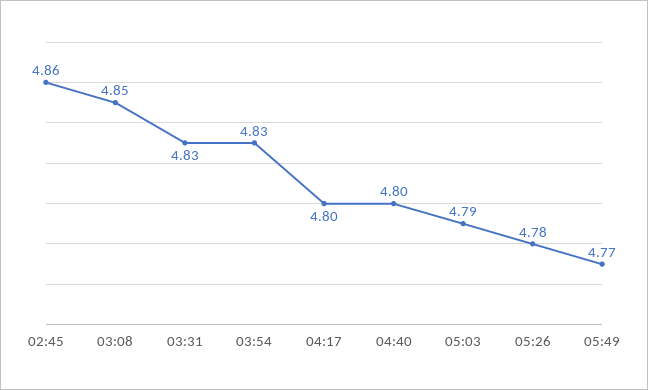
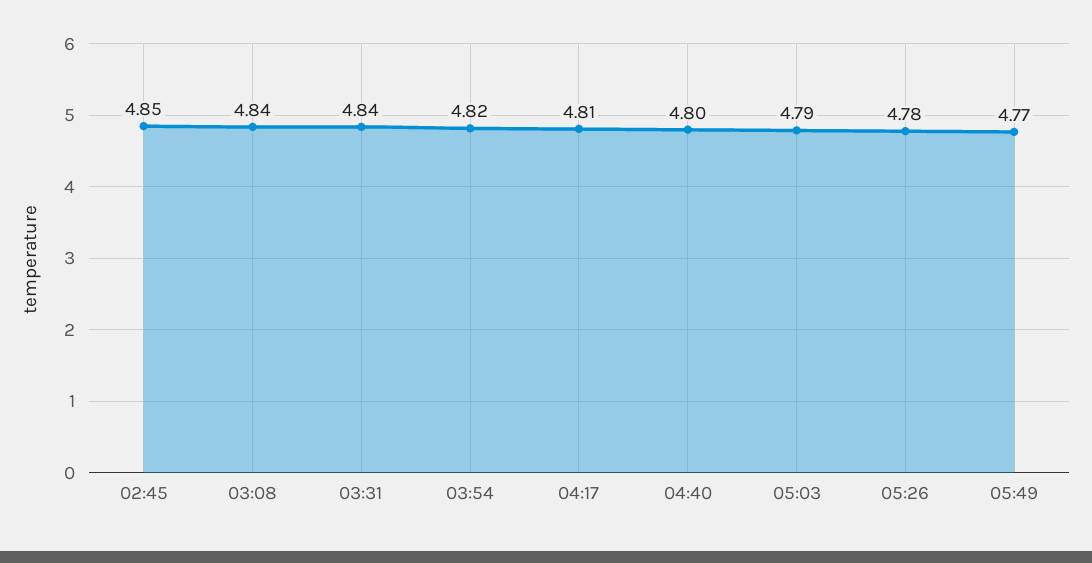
  {
-   "02:45": 4.86,
+   "02:45": 4.85,
-   "03:08": 4.85,
+   "03:08": 4.84,
-   "03:31": 4.83,
+   "03:31": 4.84,
-   "03:54": 4.83,
+   "03:54": 4.82,
-   "04:17": 4.8,
+   "04:17": 4.81,
    "04:40": 4.8,
    "05:03": 4.79,
    "05:26": 4.78,
    "05:49": 4.77
  }

